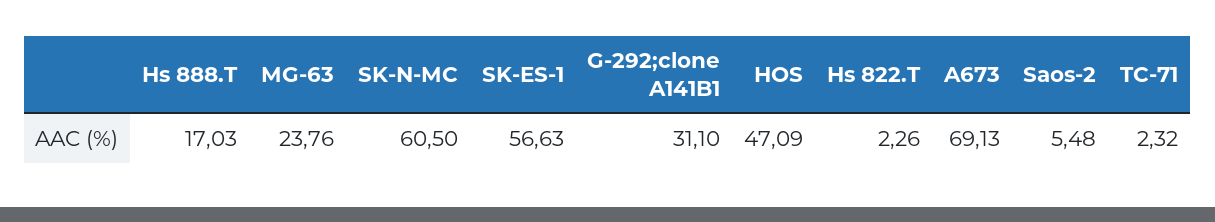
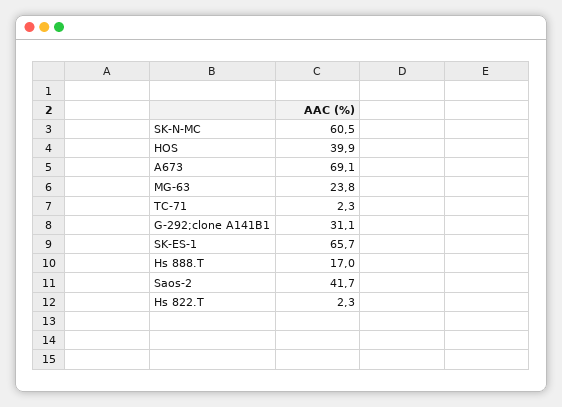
  {
    "Hs 888.T": 17.03,
    "MG-63": 23.76,
    "SK-N-MC": 60.5,
-   "SK-ES-1": 56.63,
+   "SK-ES-1": 65.7,
    "G-292;clone A141B1": 31.1,
-   "HOS": 47.09,
+   "HOS": 39.9,
    "Hs 822.T": 2.26,
    "A673": 69.13,
-   "Saos-2": 5.48,
+   "Saos-2": 41.7,
    "TC-71": 2.32
  }

